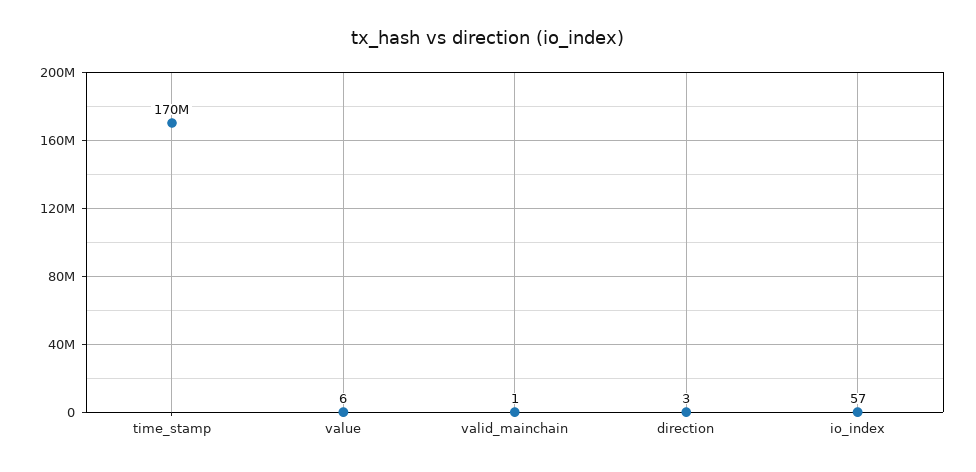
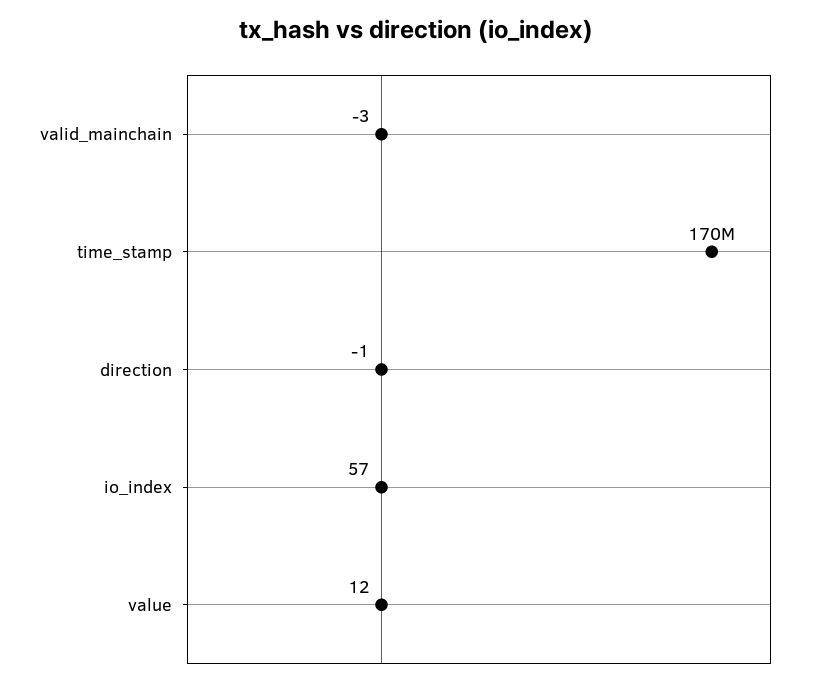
  {
    "time_stamp": 170000000,
-   "value": 6,
+   "value": 12,
-   "valid_mainchain": 1,
+   "valid_mainchain": -3,
-   "direction": 3,
+   "direction": -1,
    "io_index": 57
  }

